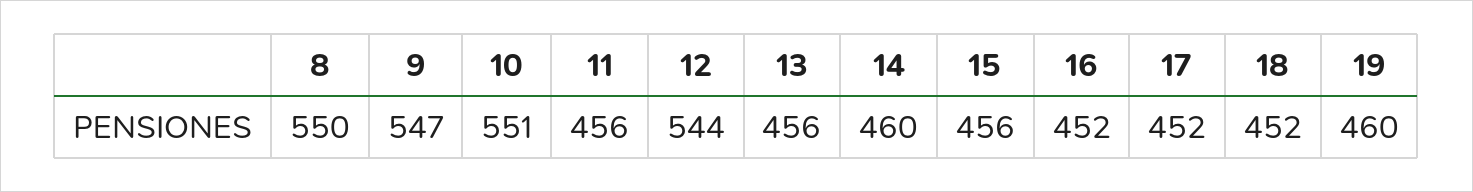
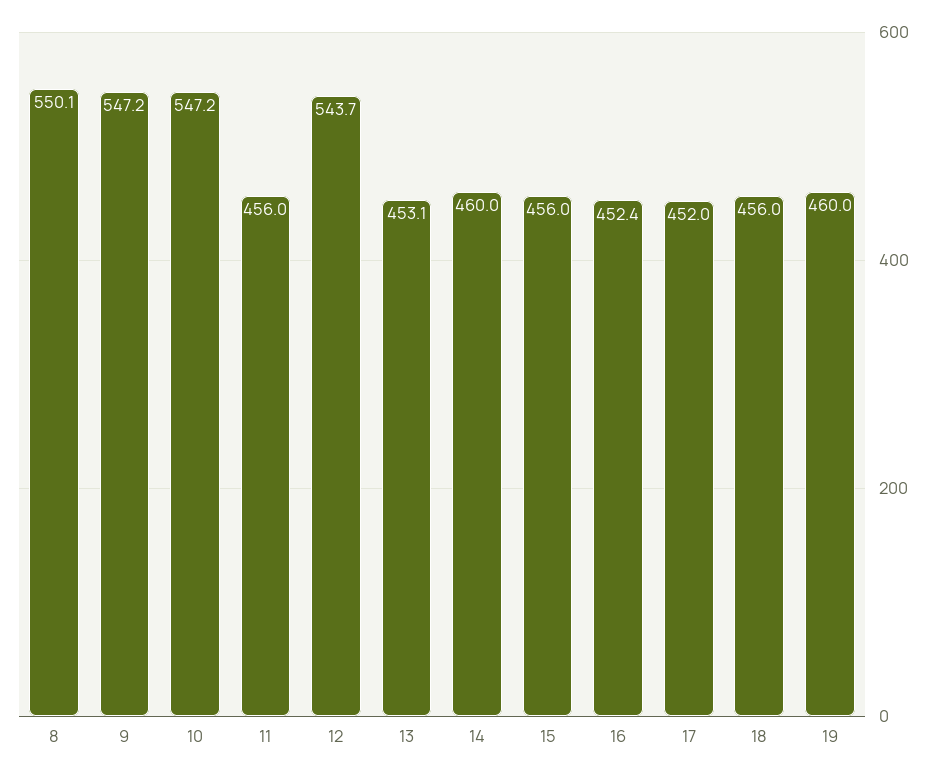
  {
    "8": 550.1,
    "9": 547.2,
-   "10": 551,
+   "10": 547.2,
    "11": 456,
    "12": 543.7,
-   "13": 456,
+   "13": 453.1,
    "14": 460,
    "15": 456,
    "16": 452.4,
    "17": 452,
-   "18": 452,
+   "18": 456,
    "19": 460
  }

